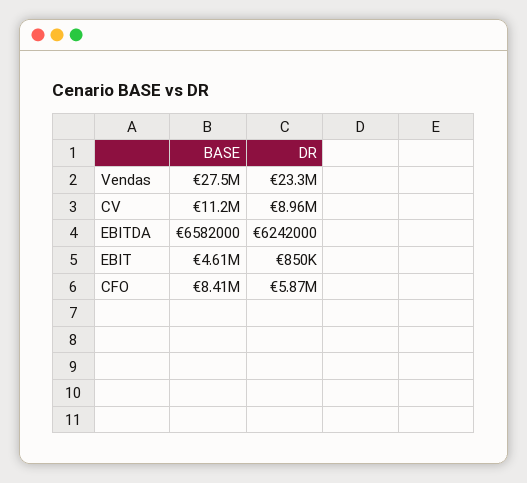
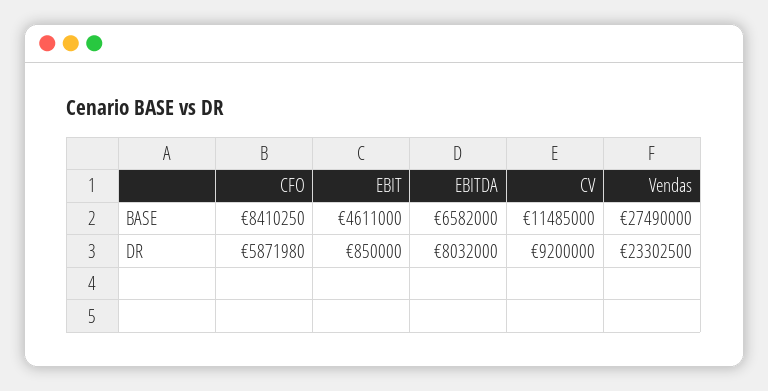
  {
    "BASE": {
      "Vendas": 27490000,
-     "CV": 11200000,
+     "CV": 11485000,
      "EBITDA": 6582000,
      "EBIT": 4611000,
      "CFO": 8410250
    },
    "DR": {
      "Vendas": 23302500,
-     "CV": 8960000,
+     "CV": 9200000,
-     "EBITDA": 6242000,
+     "EBITDA": 8032000,
      "EBIT": 850000,
      "CFO": 5871980
    }
  }

